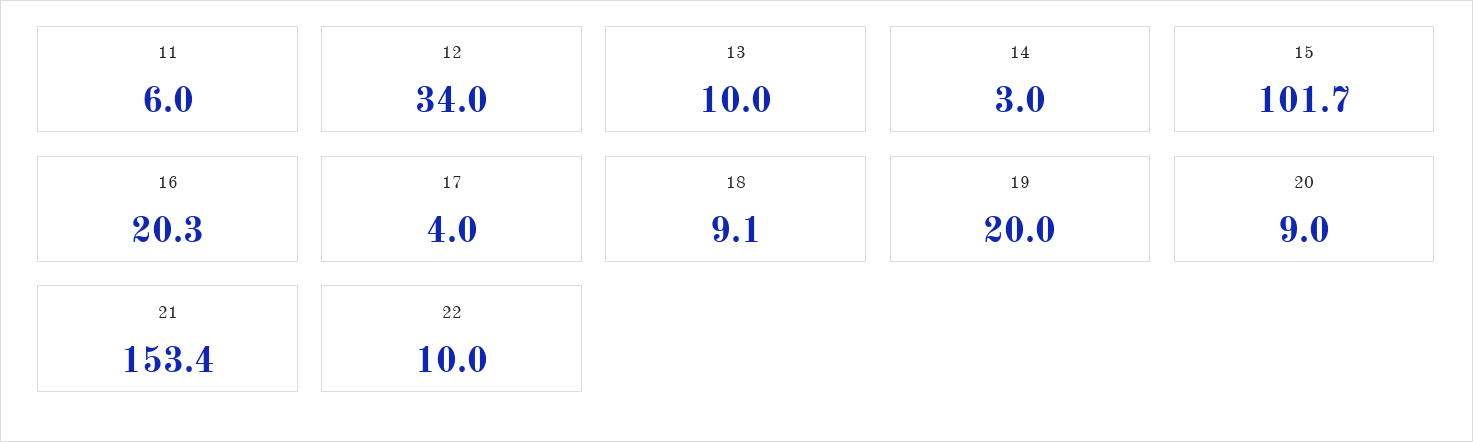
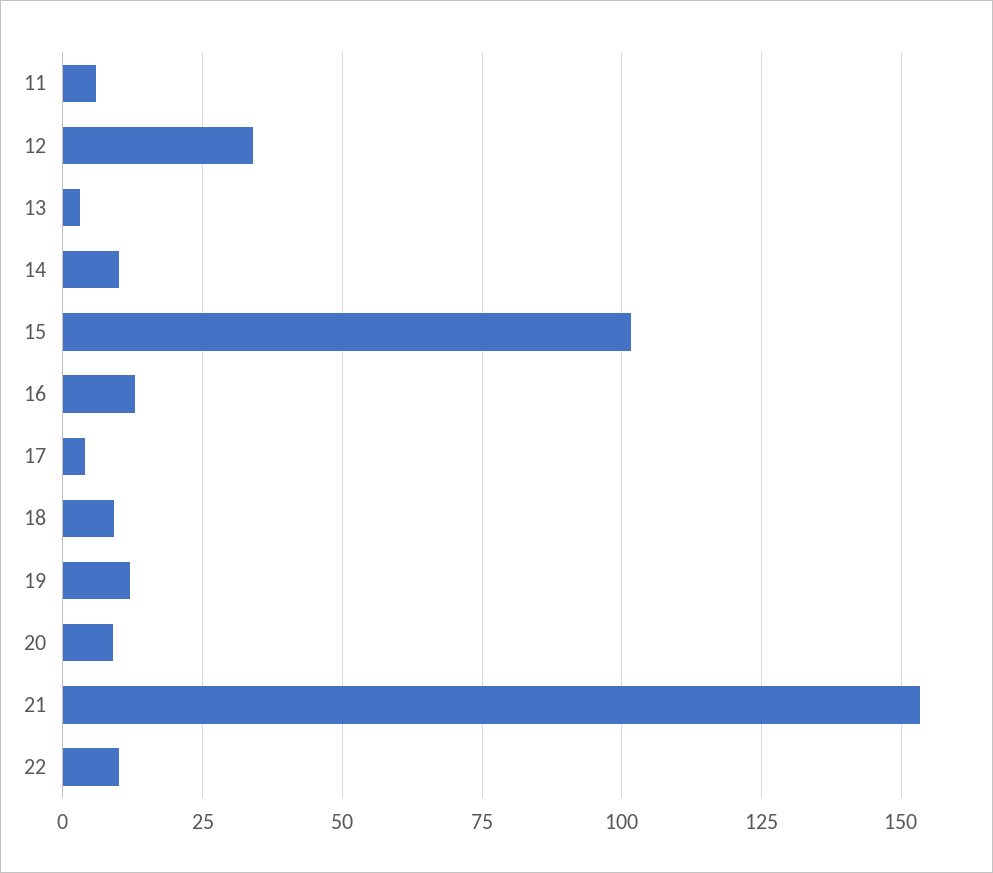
  {
    "11": 6,
    "12": 34,
-   "13": 10,
+   "13": 2.5,
-   "14": 3,
+   "14": 10,
    "15": 101.7,
-   "16": 20.3,
+   "16": 12.5,
    "17": 4,
    "18": 9.1,
-   "19": 20,
+   "19": 12.5,
    "20": 9,
    "21": 153.4,
    "22": 10
  }

